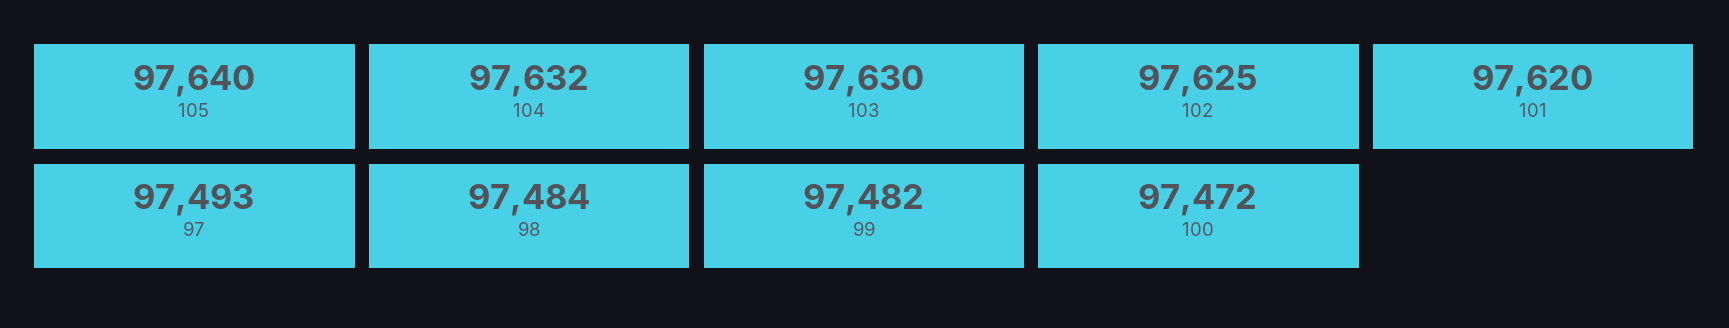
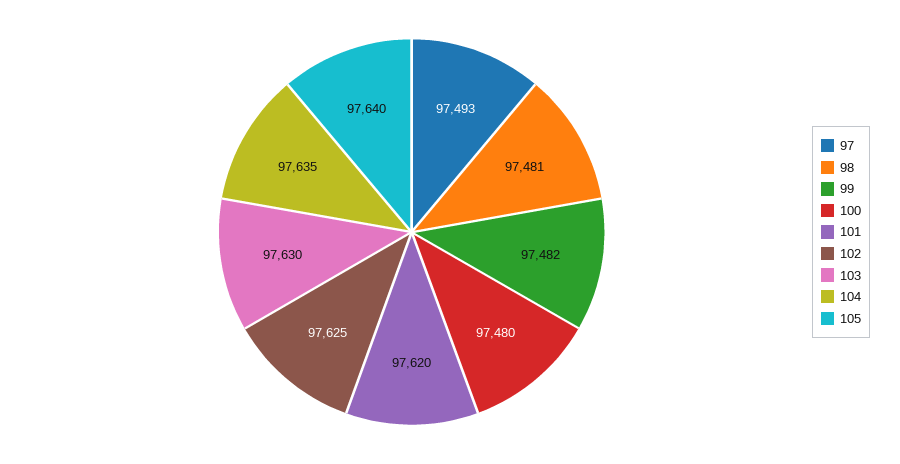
  {
    "105": 97640,
-   "104": 97632,
+   "104": 97635,
    "103": 97630,
    "102": 97625,
    "101": 97620,
    "97": 97493,
-   "98": 97484,
+   "98": 97481,
    "99": 97482,
-   "100": 97472
+   "100": 97480
  }

